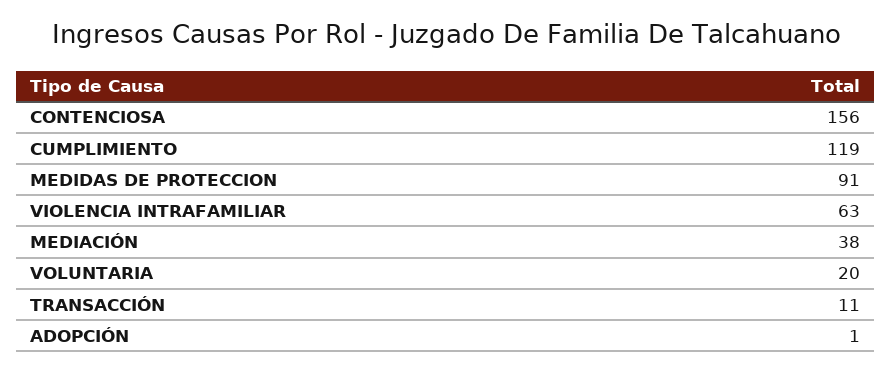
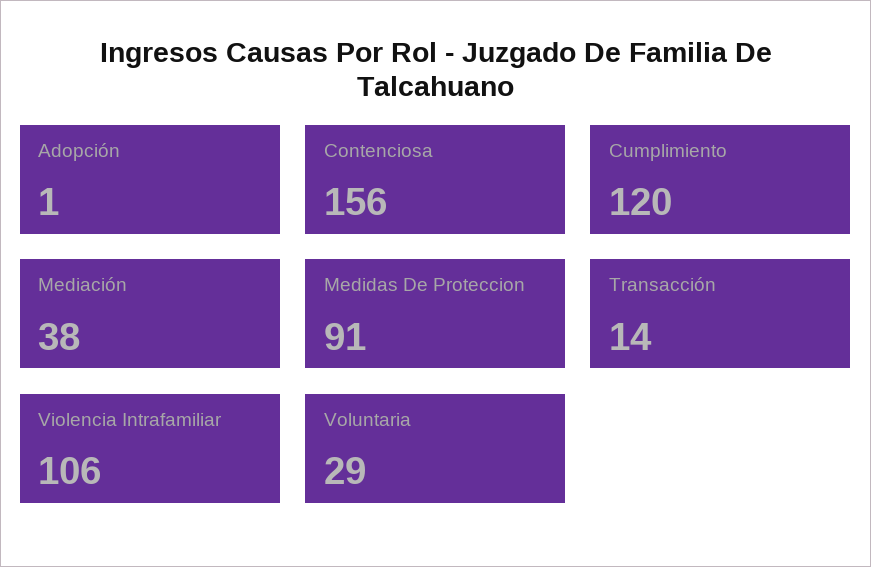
  {
    "CONTENCIOSA": 156,
-   "CUMPLIMIENTO": 119,
+   "CUMPLIMIENTO": 120,
    "MEDIDAS DE PROTECCION": 91,
-   "VIOLENCIA INTRAFAMILIAR": 63,
+   "VIOLENCIA INTRAFAMILIAR": 106,
    "MEDIACIÓN": 38,
-   "VOLUNTARIA": 20,
+   "VOLUNTARIA": 29,
-   "TRANSACCIÓN": 11,
+   "TRANSACCIÓN": 14,
    "ADOPCIÓN": 1
  }

